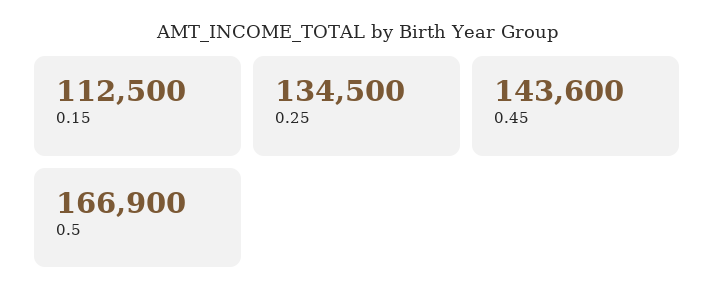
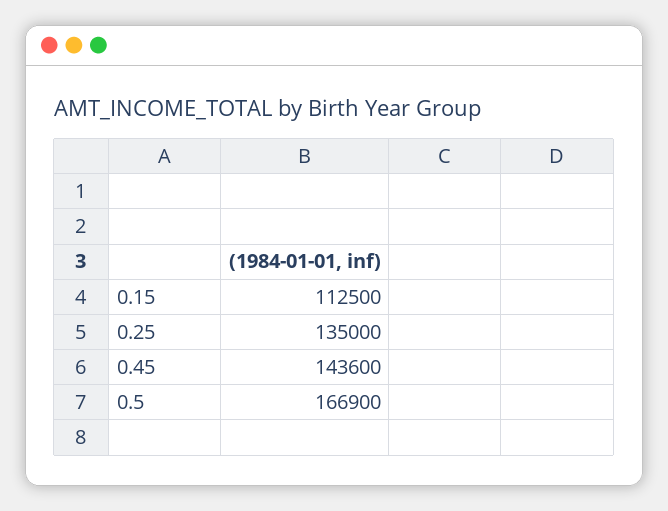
  {
    "0.15": 112500,
-   "0.25": 134500,
+   "0.25": 135000,
    "0.45": 143600,
    "0.5": 166900
  }

